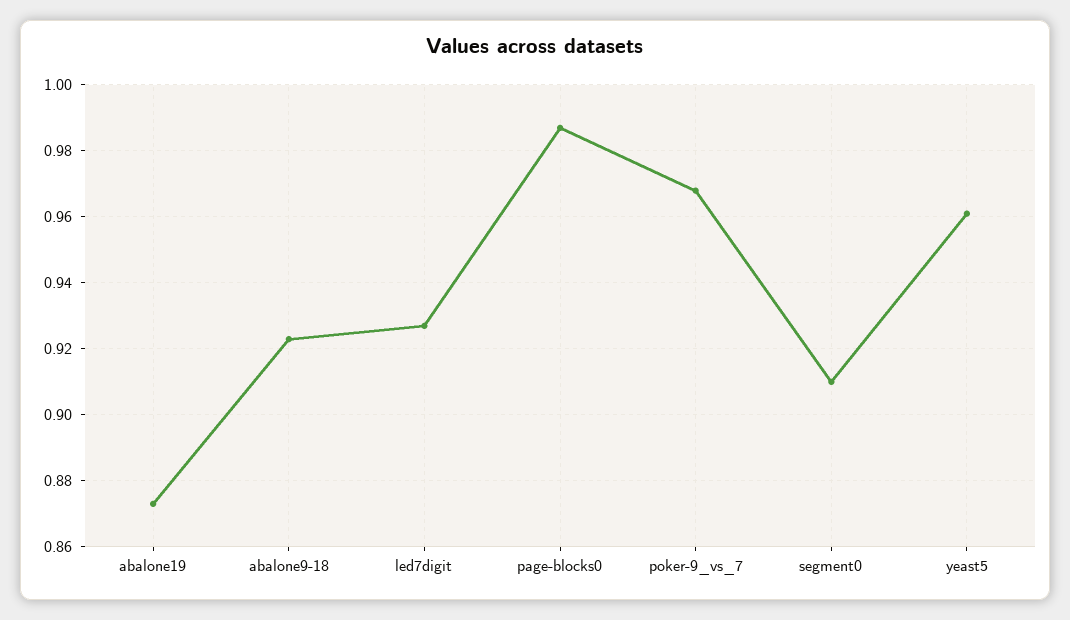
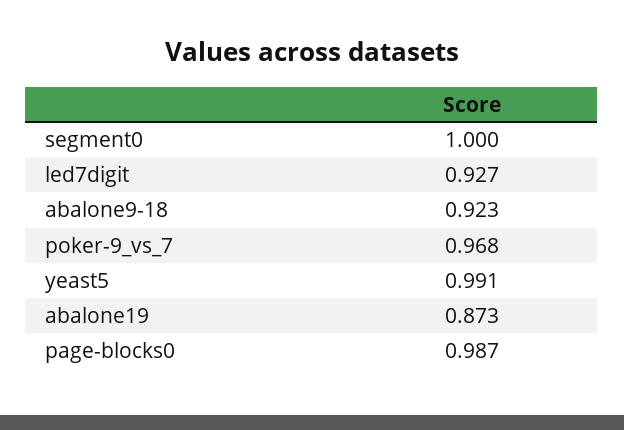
  {
    "abalone19": 0.873,
    "abalone9-18": 0.923,
    "led7digit": 0.927,
    "page-blocks0": 0.987,
    "poker-9_vs_7": 0.968,
-   "segment0": 0.91,
+   "segment0": 1,
-   "yeast5": 0.96
+   "yeast5": 0.991
  }

